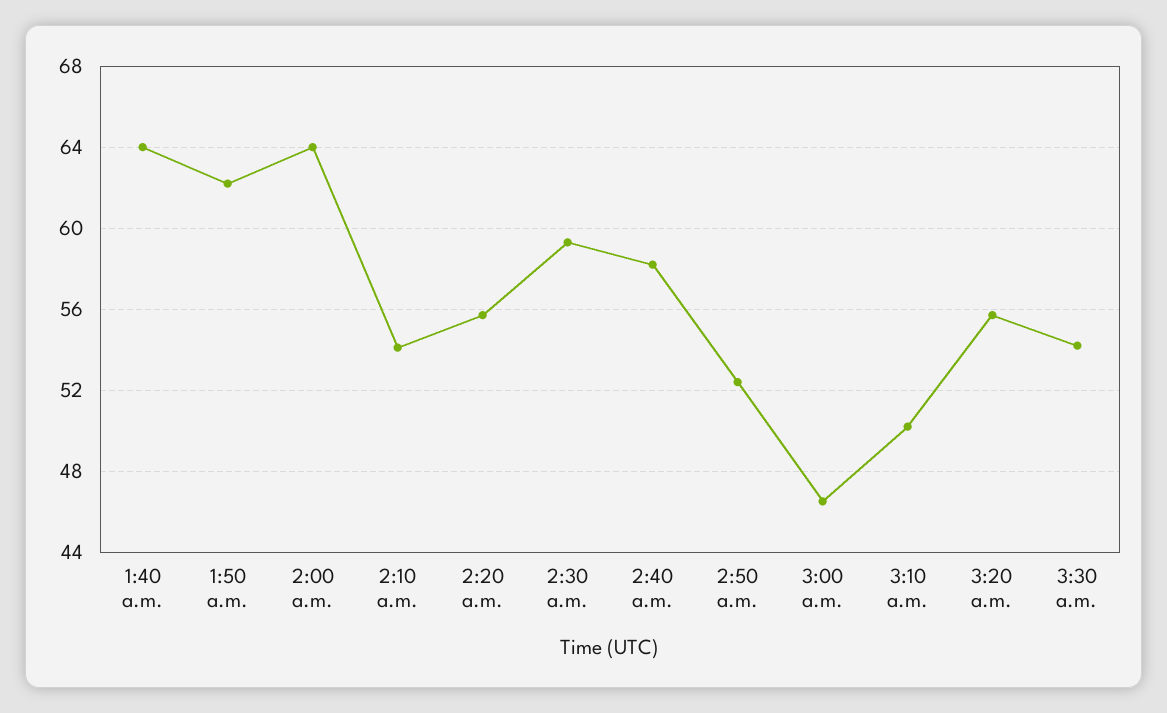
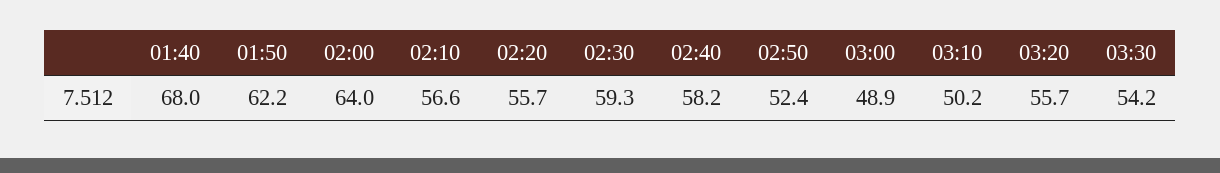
  {
-   "1:40 a.m.": 64,
+   "1:40 a.m.": 68,
    "1:50 a.m.": 62.2,
    "2:00 a.m.": 64,
-   "2:10 a.m.": 54,
+   "2:10 a.m.": 56.6,
    "2:20 a.m.": 55.7,
    "2:30 a.m.": 59.3,
    "2:40 a.m.": 58.2,
    "2:50 a.m.": 52.4,
-   "3:00 a.m.": 46.5,
+   "3:00 a.m.": 48.9,
    "3:10 a.m.": 50.2,
    "3:20 a.m.": 55.7,
    "3:30 a.m.": 54.2
  }

